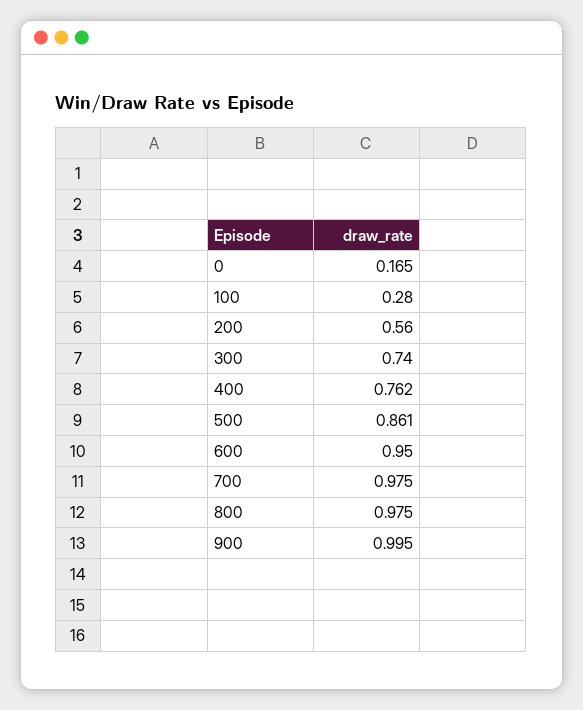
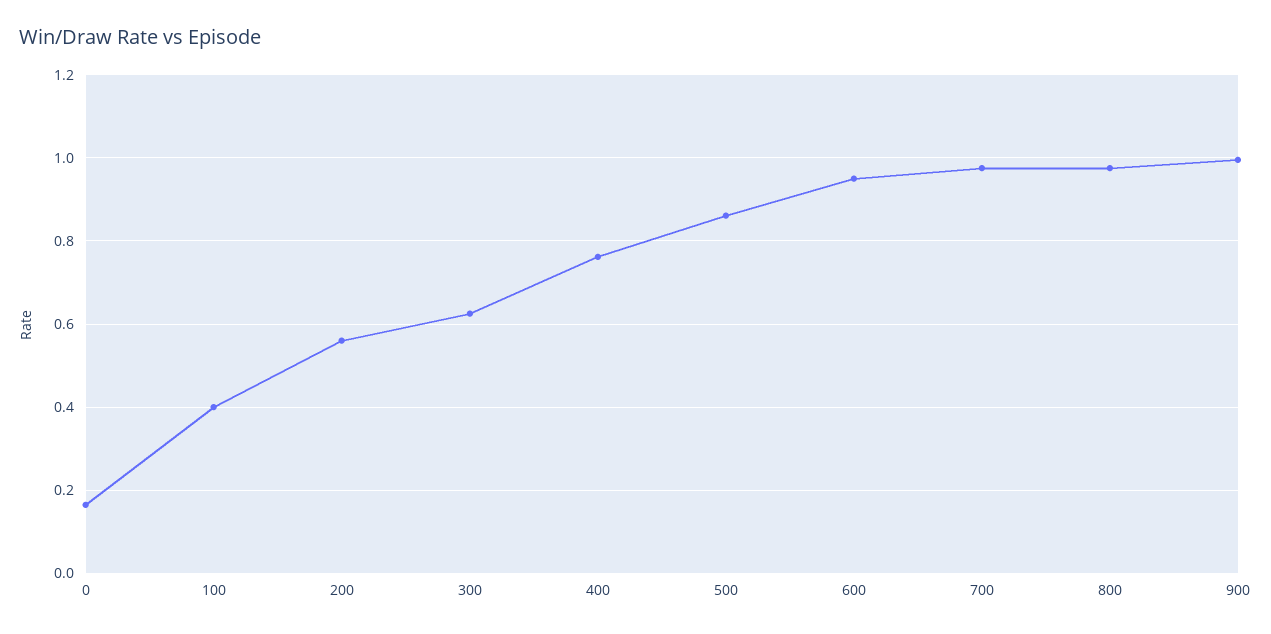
  {
    "0": 0.165,
-   "100": 0.28,
+   "100": 0.4,
    "200": 0.56,
-   "300": 0.74,
+   "300": 0.62,
    "400": 0.762,
    "500": 0.861,
    "600": 0.95,
    "700": 0.975,
    "800": 0.975,
    "900": 0.995
  }

